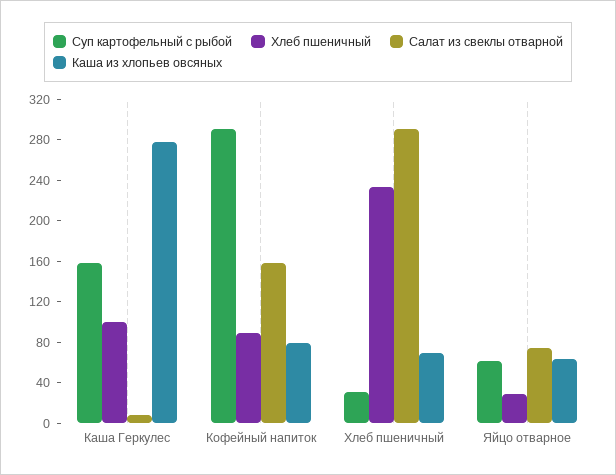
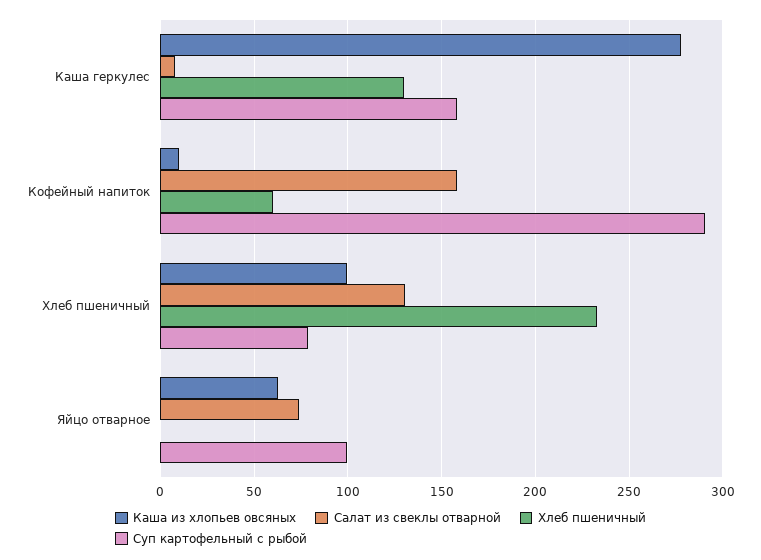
  {
    "Суп картофельный с рыбой": {
      "Каша Геркулес": 160,
      "Кофейный напиток": 290,
-     "Хлеб пшеничный": 30,
+     "Хлеб пшеничный": 80,
-     "Яйцо отварное": 60
+     "Яйцо отварное": 100
    },
    "Хлеб пшеничный": {
-     "Каша Геркулес": 100,
+     "Каша Геркулес": 130,
-     "Кофейный напиток": 90,
+     "Кофейный напиток": 60,
      "Хлеб пшеничный": 235,
-     "Яйцо отварное": 30
+     "Яйцо отварное": 0
    },
    "Салат из свеклы отварной": {
      "Каша Геркулес": 10,
      "Кофейный напиток": 160,
-     "Хлеб пшеничный": 290,
+     "Хлеб пшеничный": 130,
      "Яйцо отварное": 75
    },
    "Каша из хлопьев овсяных": {
      "Каша Геркулес": 275,
-     "Кофейный напиток": 80,
+     "Кофейный напиток": 10,
-     "Хлеб пшеничный": 70,
+     "Хлеб пшеничный": 100,
      "Яйцо отварное": 65
    }
  }

